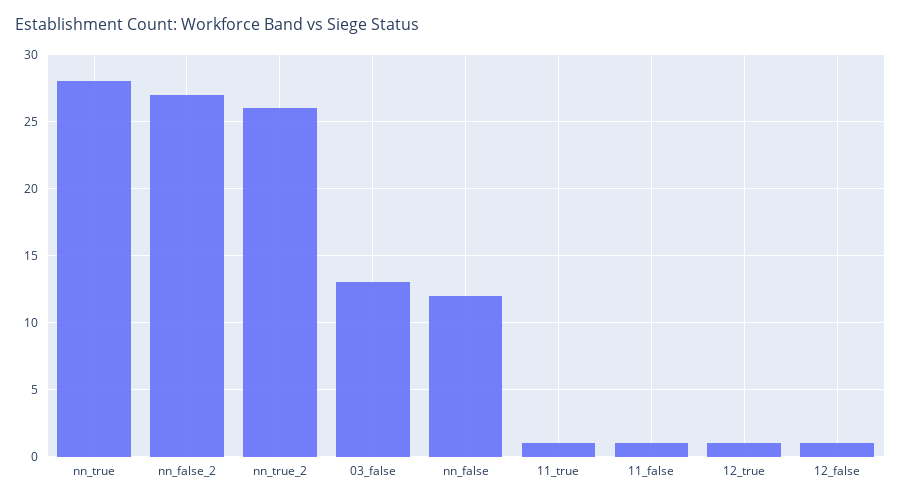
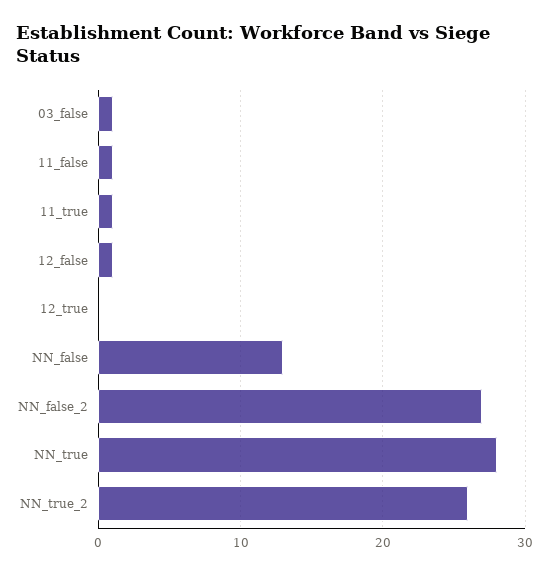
  {
    "nn_true": 28,
    "nn_false_2": 27,
    "nn_true_2": 26,
-   "03_false": 13,
+   "03_false": 1,
-   "nn_false": 12,
+   "nn_false": 13,
    "11_true": 1,
    "11_false": 1,
-   "12_true": 1,
+   "12_true": 0,
    "12_false": 1
  }

